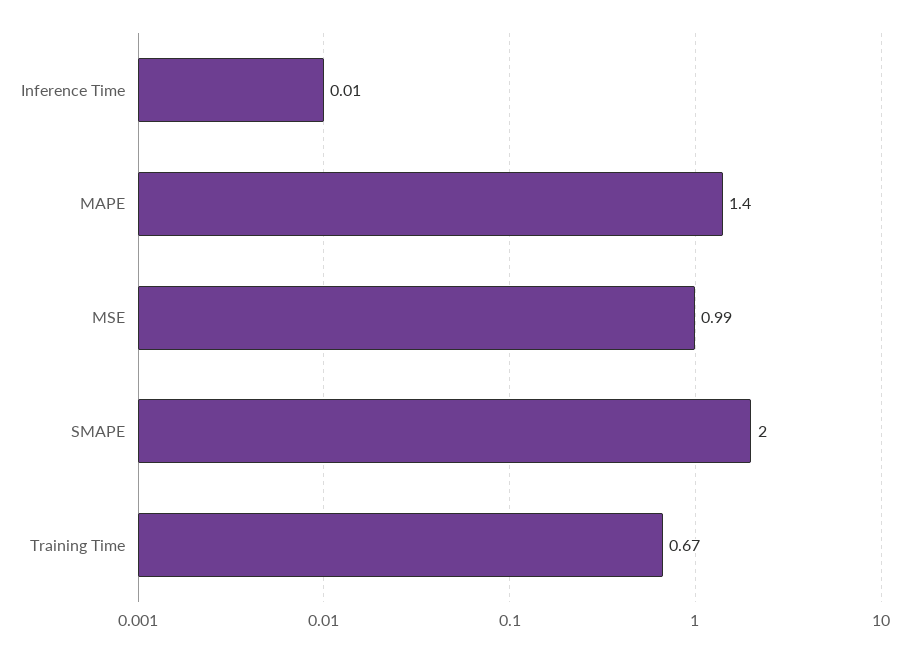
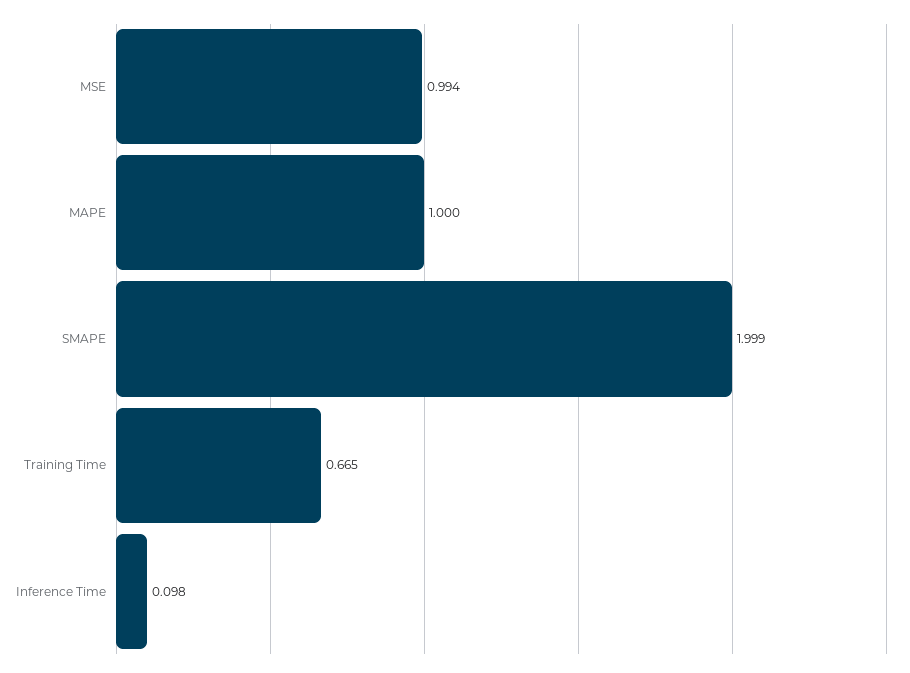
  {
-   "Inference Time": 0.01,
+   "Inference Time": 0.098,
-   "MAPE": 1.4,
+   "MAPE": 1,
    "MSE": 0.994,
    "SMAPE": 1.999,
    "Training Time": 0.665
  }

